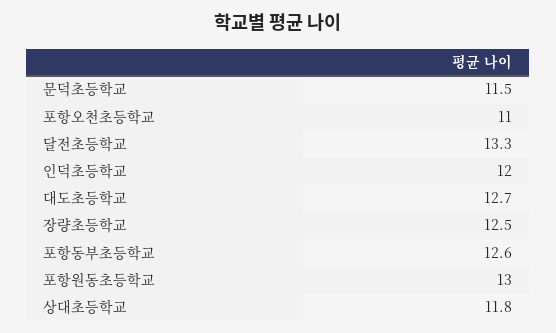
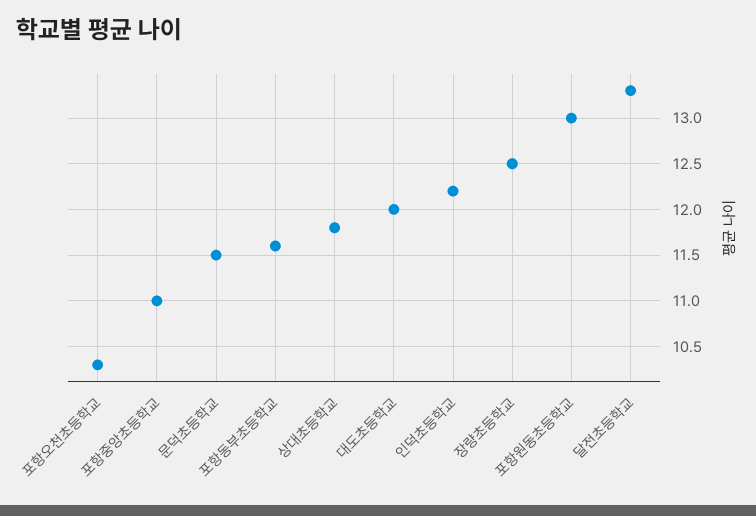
  {
    "문덕초등학교": 11.5,
-   "포항오천초등학교": 11,
+   "포항오천초등학교": 10.3,
    "달전초등학교": 13.3,
-   "인덕초등학교": 12,
+   "인덕초등학교": 12.2,
-   "대도초등학교": 12.7,
+   "대도초등학교": 12,
    "장량초등학교": 12.5,
-   "포항동부초등학교": 12.6,
+   "포항동부초등학교": 11.6,
    "포항원동초등학교": 13,
-   "상대초등학교": 11.8
+   "상대초등학교": 11.8,
+   "포항중앙초등학교": 11
  }

